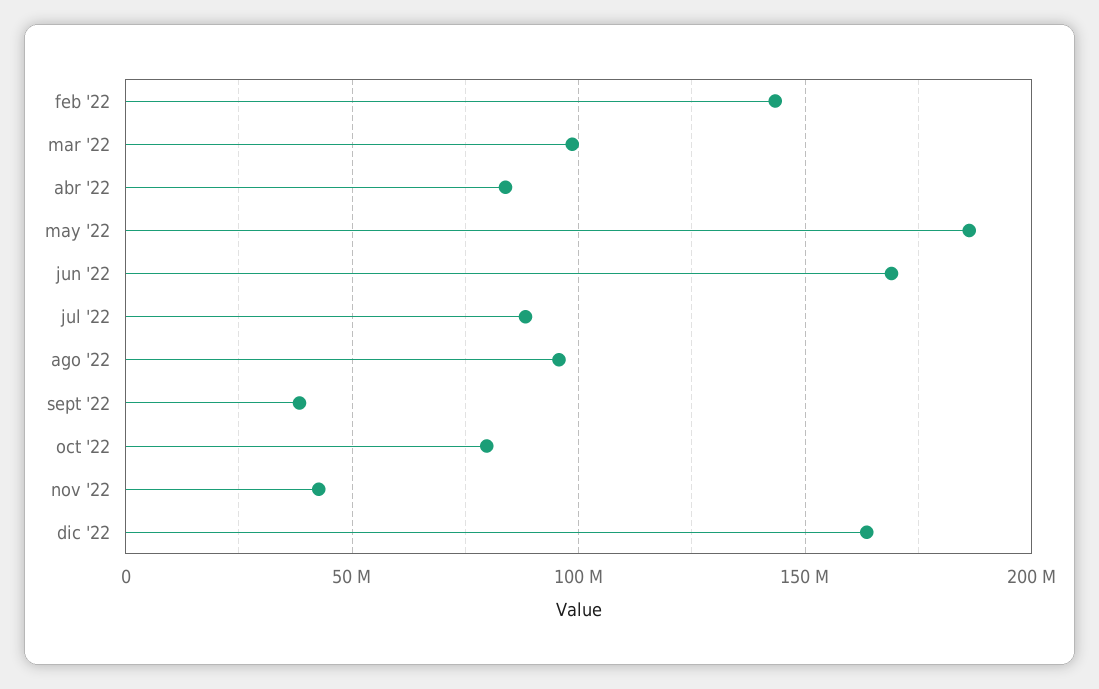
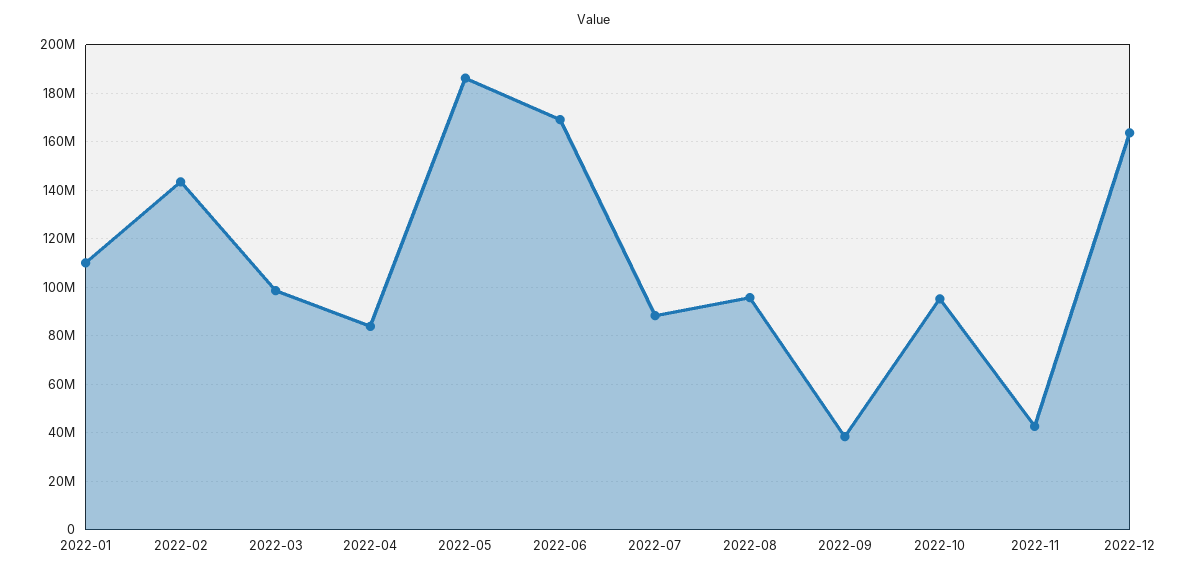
  {
    "feb '22": 142500000,
    "mar '22": 97500000,
    "abr '22": 85000000,
    "may '22": 185000000,
    "jun '22": 170000000,
    "jul '22": 87500000,
    "ago '22": 95000000,
    "sept '22": 37500000,
-   "oct '22": 80000000,
+   "oct '22": 95000000,
    "nov '22": 42500000,
-   "dic '22": 162500000
+   "dic '22": 162500000,
+   "2022-01": 110000000
  }

